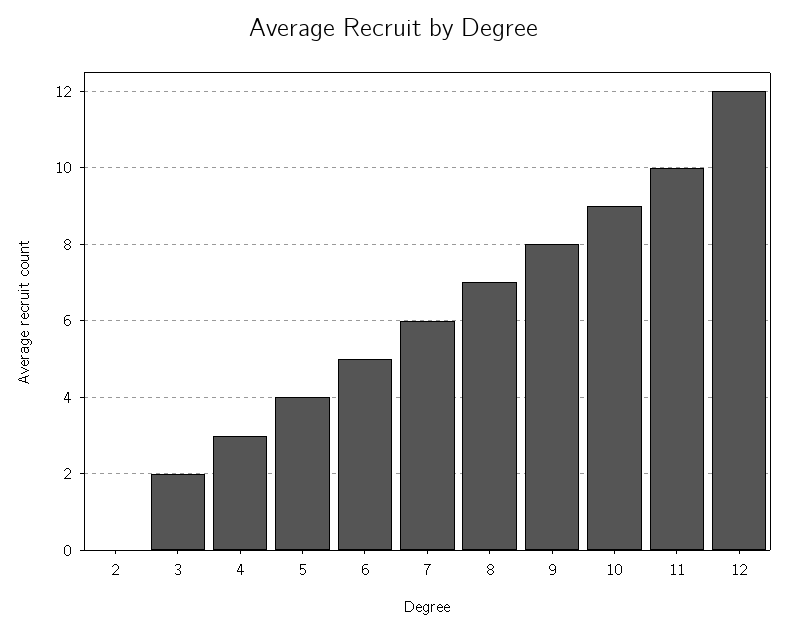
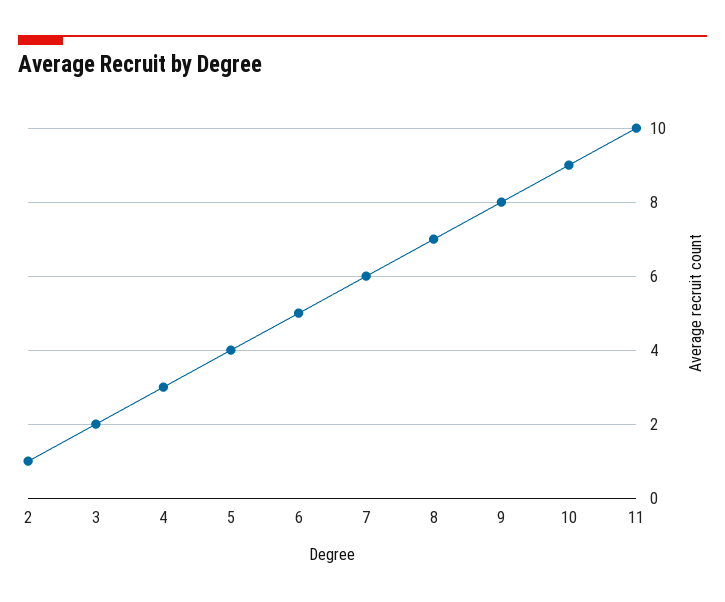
  {
-   "2": 0,
+   "2": 1,
    "3": 2,
    "4": 3,
    "5": 4,
    "6": 5,
    "7": 6,
    "8": 7,
    "9": 8,
    "10": 9,
-   "11": 10,
+   "11": 10
-   "12": 12
  }

